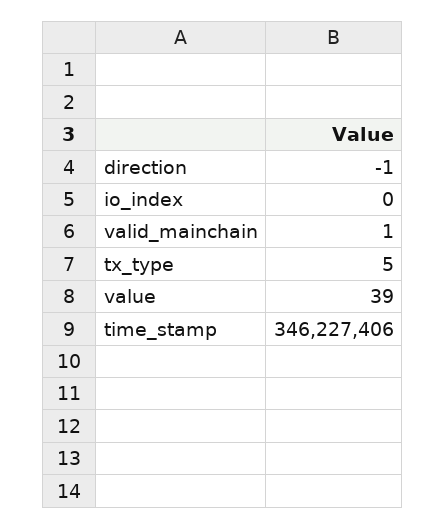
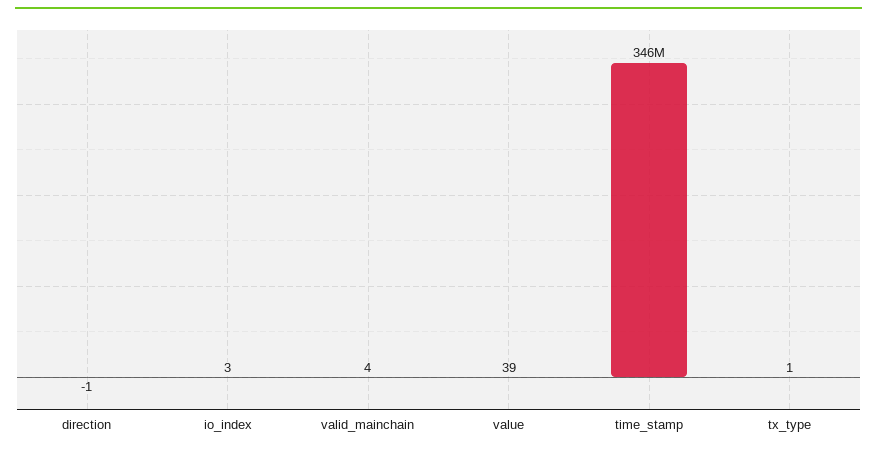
  {
    "direction": -1,
-   "io_index": 0,
+   "io_index": 3,
-   "valid_mainchain": 1,
+   "valid_mainchain": 4,
-   "tx_type": 5,
+   "tx_type": 1,
    "value": 39,
    "time_stamp": 346227406
  }

